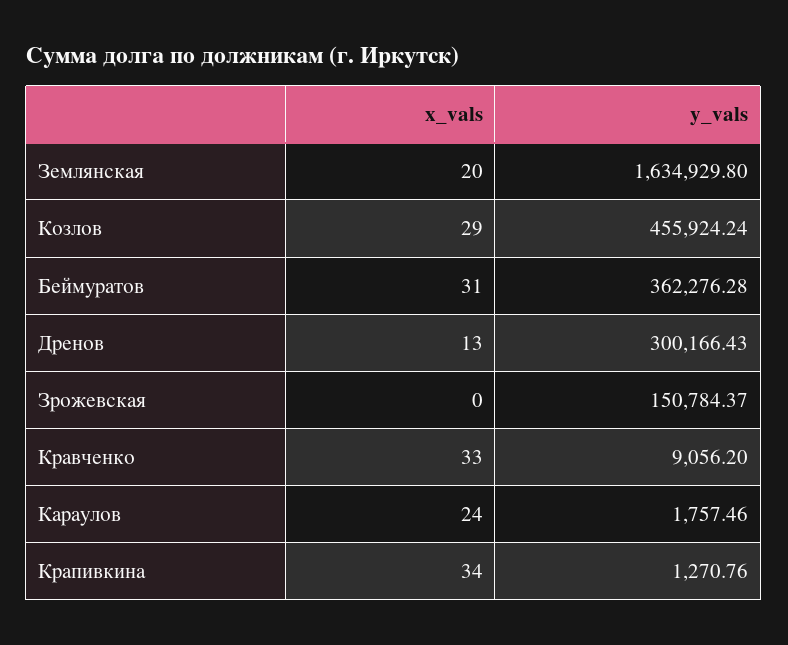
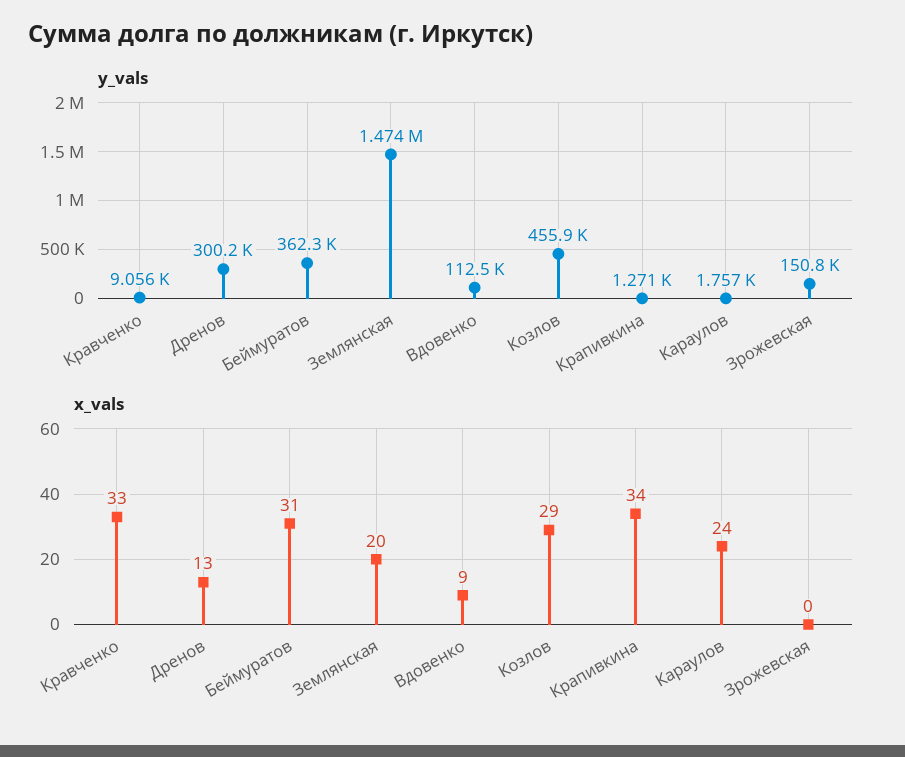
  {
    "x_vals": {
      "Землянская": 20,
      "Козлов": 29,
      "Беймуратов": 31,
      "Дренов": 13,
      "Зрожевская": 0,
      "Кравченко": 33,
      "Караулов": 24,
-     "Крапивкина": 34
+     "Крапивкина": 34,
+     "Вдовенко": 9
    },
    "y_vals": {
-     "Землянская": 1634929.8,
+     "Землянская": 1474000,
      "Козлов": 455924.24,
      "Беймуратов": 362276.28,
      "Дренов": 300166.43,
      "Зрожевская": 150784.37,
      "Кравченко": 9056.2,
      "Караулов": 1757.46,
-     "Крапивкина": 1270.76
+     "Крапивкина": 1270.76,
+     "Вдовенко": 112500
    }
  }

